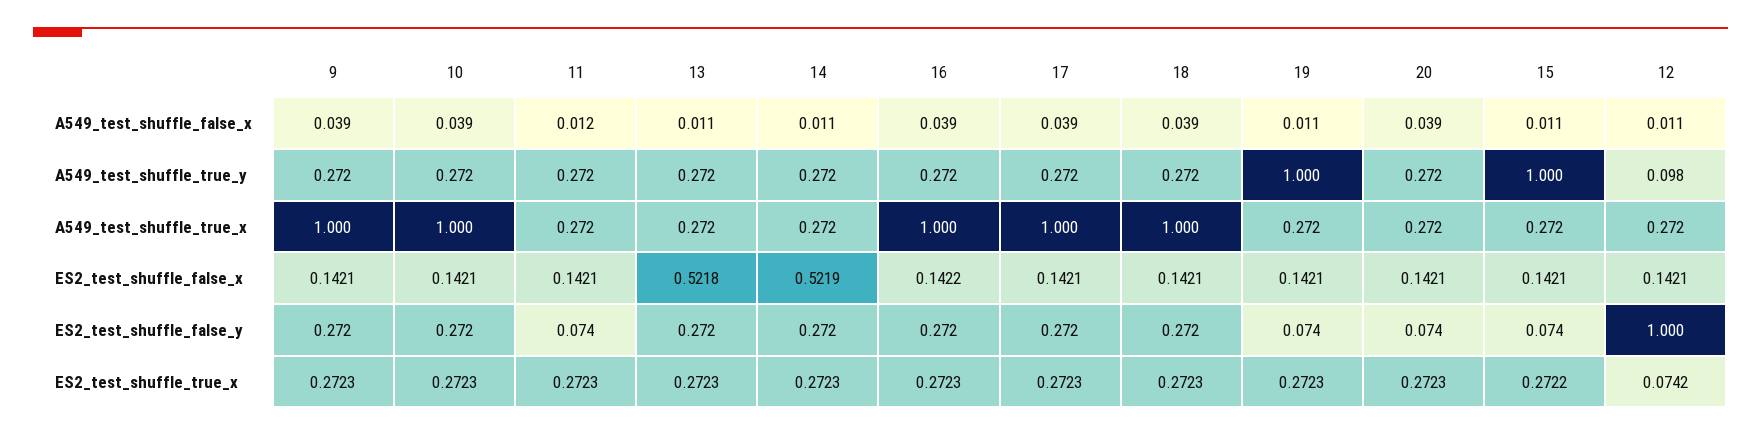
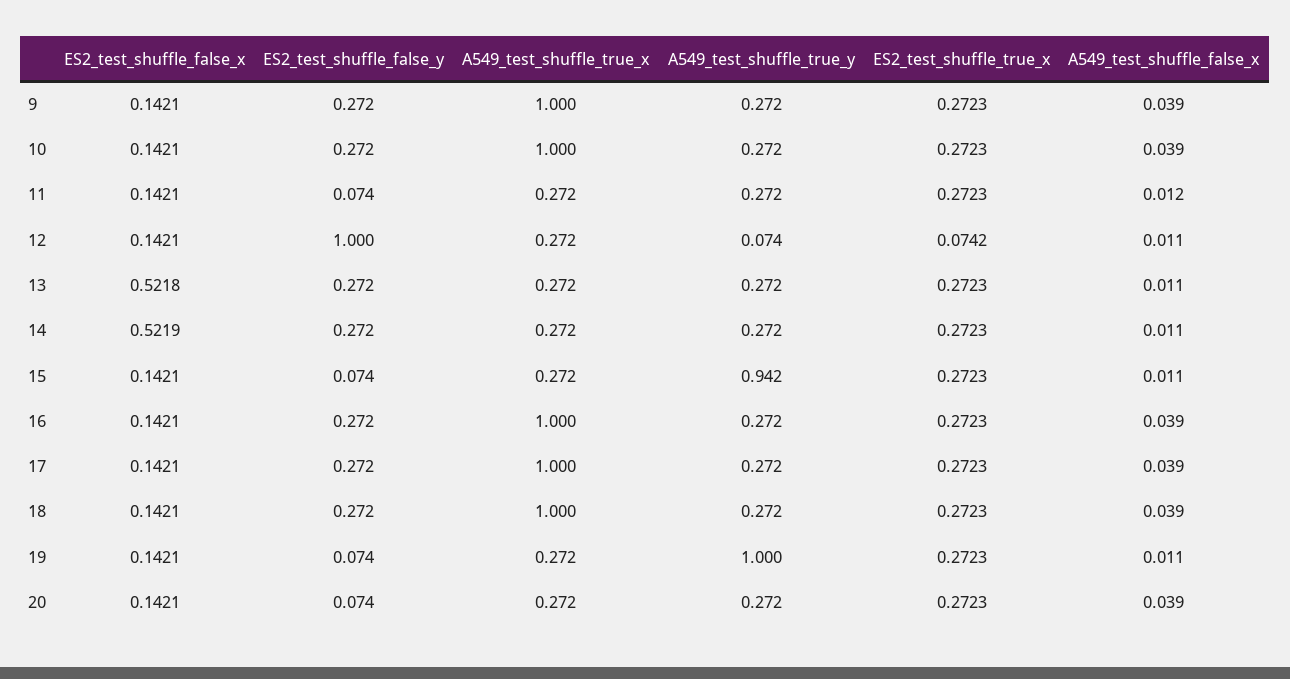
  {
    "9": {
      "A549_test_shuffle_false_x": 0.039,
      "A549_test_shuffle_true_y": 0.272,
      "A549_test_shuffle_true_x": 1,
      "ES2_test_shuffle_false_x": 0.1421,
      "ES2_test_shuffle_false_y": 0.272,
      "ES2_test_shuffle_true_x": 0.2723
    },
    "10": {
      "A549_test_shuffle_false_x": 0.039,
      "A549_test_shuffle_true_y": 0.272,
      "A549_test_shuffle_true_x": 1,
      "ES2_test_shuffle_false_x": 0.1421,
      "ES2_test_shuffle_false_y": 0.272,
      "ES2_test_shuffle_true_x": 0.2723
    },
    "11": {
      "A549_test_shuffle_false_x": 0.012,
      "A549_test_shuffle_true_y": 0.272,
      "A549_test_shuffle_true_x": 0.272,
      "ES2_test_shuffle_false_x": 0.1421,
      "ES2_test_shuffle_false_y": 0.074,
      "ES2_test_shuffle_true_x": 0.2723
    },
    "13": {
      "A549_test_shuffle_false_x": 0.011,
      "A549_test_shuffle_true_y": 0.272,
      "A549_test_shuffle_true_x": 0.272,
      "ES2_test_shuffle_false_x": 0.5218,
      "ES2_test_shuffle_false_y": 0.272,
      "ES2_test_shuffle_true_x": 0.2723
    },
    "14": {
      "A549_test_shuffle_false_x": 0.011,
      "A549_test_shuffle_true_y": 0.272,
      "A549_test_shuffle_true_x": 0.272,
      "ES2_test_shuffle_false_x": 0.5219,
      "ES2_test_shuffle_false_y": 0.272,
      "ES2_test_shuffle_true_x": 0.2723
    },
    "16": {
      "A549_test_shuffle_false_x": 0.039,
      "A549_test_shuffle_true_y": 0.272,
      "A549_test_shuffle_true_x": 1,
-     "ES2_test_shuffle_false_x": 0.1422,
+     "ES2_test_shuffle_false_x": 0.1421,
      "ES2_test_shuffle_false_y": 0.272,
      "ES2_test_shuffle_true_x": 0.2723
    },
    "17": {
      "A549_test_shuffle_false_x": 0.039,
      "A549_test_shuffle_true_y": 0.272,
      "A549_test_shuffle_true_x": 1,
      "ES2_test_shuffle_false_x": 0.1421,
      "ES2_test_shuffle_false_y": 0.272,
      "ES2_test_shuffle_true_x": 0.2723
    },
    "18": {
      "A549_test_shuffle_false_x": 0.039,
      "A549_test_shuffle_true_y": 0.272,
      "A549_test_shuffle_true_x": 1,
      "ES2_test_shuffle_false_x": 0.1421,
      "ES2_test_shuffle_false_y": 0.272,
      "ES2_test_shuffle_true_x": 0.2723
    },
    "19": {
      "A549_test_shuffle_false_x": 0.011,
      "A549_test_shuffle_true_y": 1,
      "A549_test_shuffle_true_x": 0.272,
      "ES2_test_shuffle_false_x": 0.1421,
      "ES2_test_shuffle_false_y": 0.074,
      "ES2_test_shuffle_true_x": 0.2723
    },
    "20": {
      "A549_test_shuffle_false_x": 0.039,
      "A549_test_shuffle_true_y": 0.272,
      "A549_test_shuffle_true_x": 0.272,
      "ES2_test_shuffle_false_x": 0.1421,
      "ES2_test_shuffle_false_y": 0.074,
      "ES2_test_shuffle_true_x": 0.2723
    },
    "15": {
      "A549_test_shuffle_false_x": 0.011,
-     "A549_test_shuffle_true_y": 1,
+     "A549_test_shuffle_true_y": 0.942,
      "A549_test_shuffle_true_x": 0.272,
      "ES2_test_shuffle_false_x": 0.1421,
      "ES2_test_shuffle_false_y": 0.074,
-     "ES2_test_shuffle_true_x": 0.2722
+     "ES2_test_shuffle_true_x": 0.2723
    },
    "12": {
      "A549_test_shuffle_false_x": 0.011,
-     "A549_test_shuffle_true_y": 0.098,
+     "A549_test_shuffle_true_y": 0.074,
      "A549_test_shuffle_true_x": 0.272,
      "ES2_test_shuffle_false_x": 0.1421,
      "ES2_test_shuffle_false_y": 1,
      "ES2_test_shuffle_true_x": 0.0742
    }
  }

